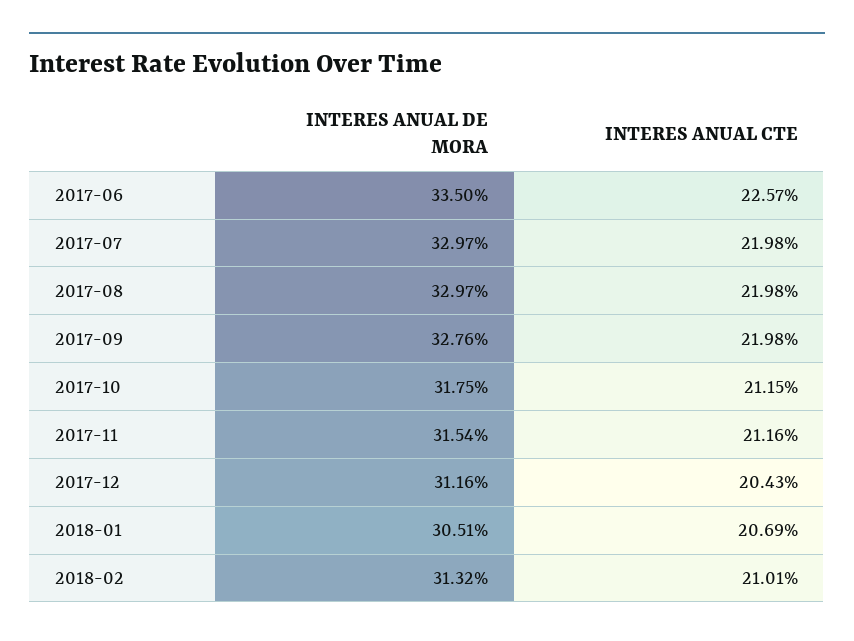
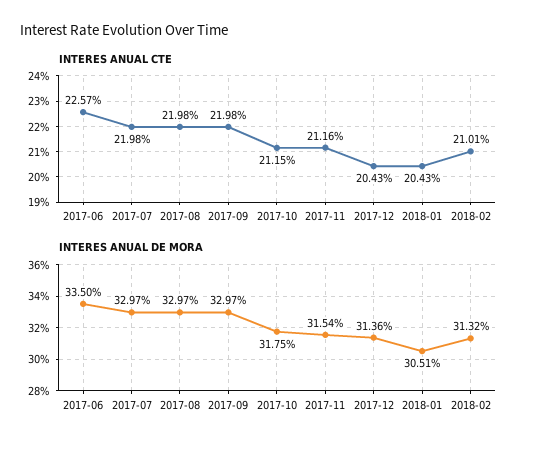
  {
    "INTERES ANUAL DE MORA": {
      "2017-06": 33.5,
      "2017-07": 32.97,
      "2017-08": 32.97,
-     "2017-09": 32.76,
+     "2017-09": 32.97,
      "2017-10": 31.75,
      "2017-11": 31.54,
-     "2017-12": 31.16,
+     "2017-12": 31.36,
      "2018-01": 30.51,
      "2018-02": 31.32
    },
    "INTERES ANUAL CTE": {
      "2017-06": 22.57,
      "2017-07": 21.98,
      "2017-08": 21.98,
      "2017-09": 21.98,
      "2017-10": 21.15,
      "2017-11": 21.16,
      "2017-12": 20.43,
-     "2018-01": 20.69,
+     "2018-01": 20.43,
      "2018-02": 21.01
    }
  }

